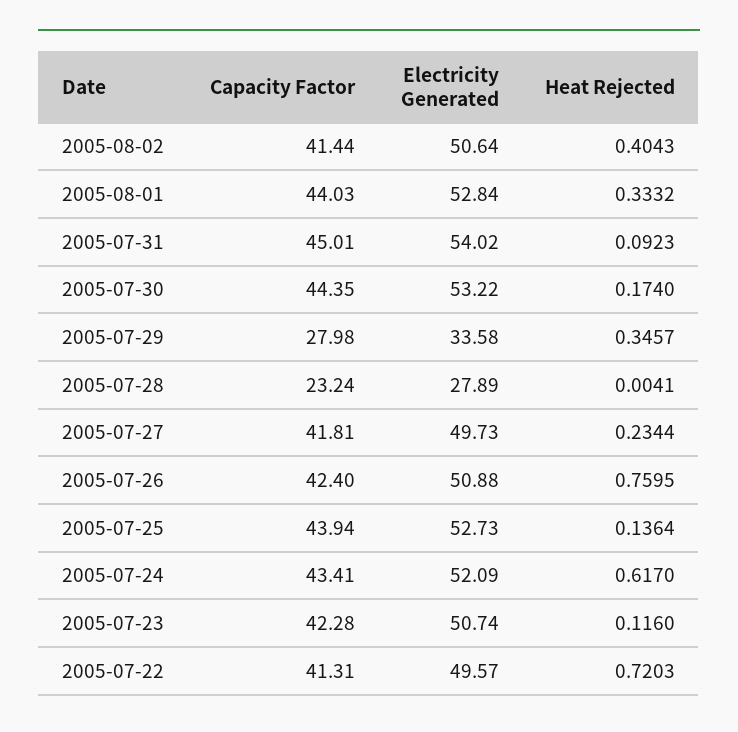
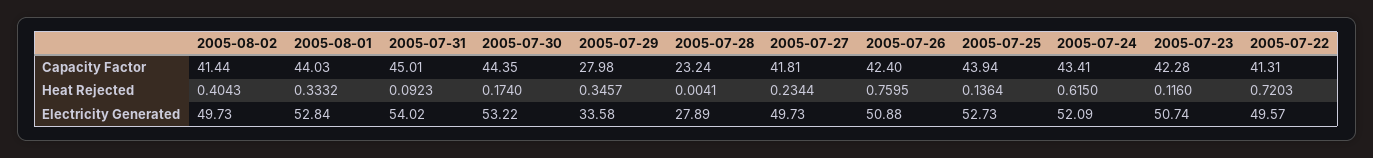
  {
    "Capacity Factor": {
      "2005-08-02": 41.44,
      "2005-08-01": 44.03,
      "2005-07-31": 45.01,
      "2005-07-30": 44.35,
      "2005-07-29": 27.98,
      "2005-07-28": 23.24,
      "2005-07-27": 41.81,
      "2005-07-26": 42.4,
      "2005-07-25": 43.94,
      "2005-07-24": 43.41,
      "2005-07-23": 42.28,
      "2005-07-22": 41.31
    },
    "Electricity Generated": {
-     "2005-08-02": 50.64,
+     "2005-08-02": 49.73,
      "2005-08-01": 52.84,
      "2005-07-31": 54.02,
      "2005-07-30": 53.22,
      "2005-07-29": 33.58,
      "2005-07-28": 27.89,
      "2005-07-27": 49.73,
      "2005-07-26": 50.88,
      "2005-07-25": 52.73,
      "2005-07-24": 52.09,
      "2005-07-23": 50.74,
      "2005-07-22": 49.57
    },
    "Heat Rejected": {
      "2005-08-02": 0.4043,
      "2005-08-01": 0.3332,
      "2005-07-31": 0.0923,
      "2005-07-30": 0.174,
      "2005-07-29": 0.3457,
      "2005-07-28": 0.0041,
      "2005-07-27": 0.2344,
      "2005-07-26": 0.7595,
      "2005-07-25": 0.1364,
-     "2005-07-24": 0.617,
+     "2005-07-24": 0.615,
      "2005-07-23": 0.116,
      "2005-07-22": 0.7203
    }
  }

